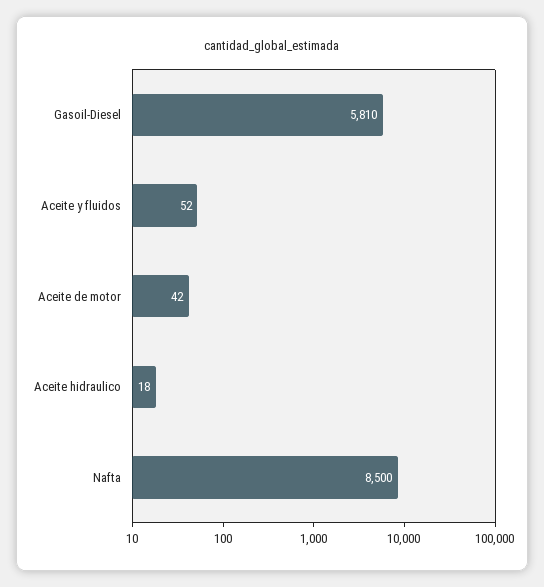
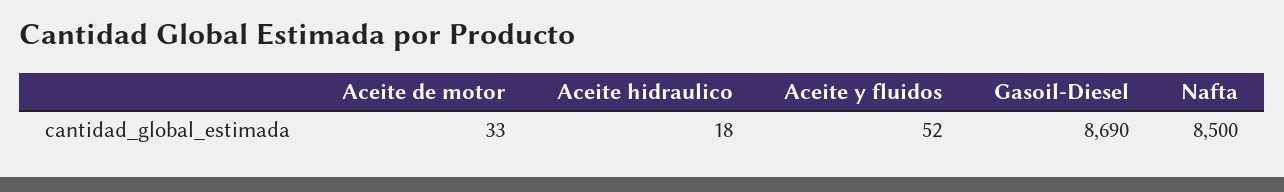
  {
-   "Gasoil-Diesel": 5810,
+   "Gasoil-Diesel": 8690,
    "Aceite y fluidos": 52,
-   "Aceite de motor": 42,
+   "Aceite de motor": 33,
    "Aceite hidraulico": 18,
    "Nafta": 8500
  }

